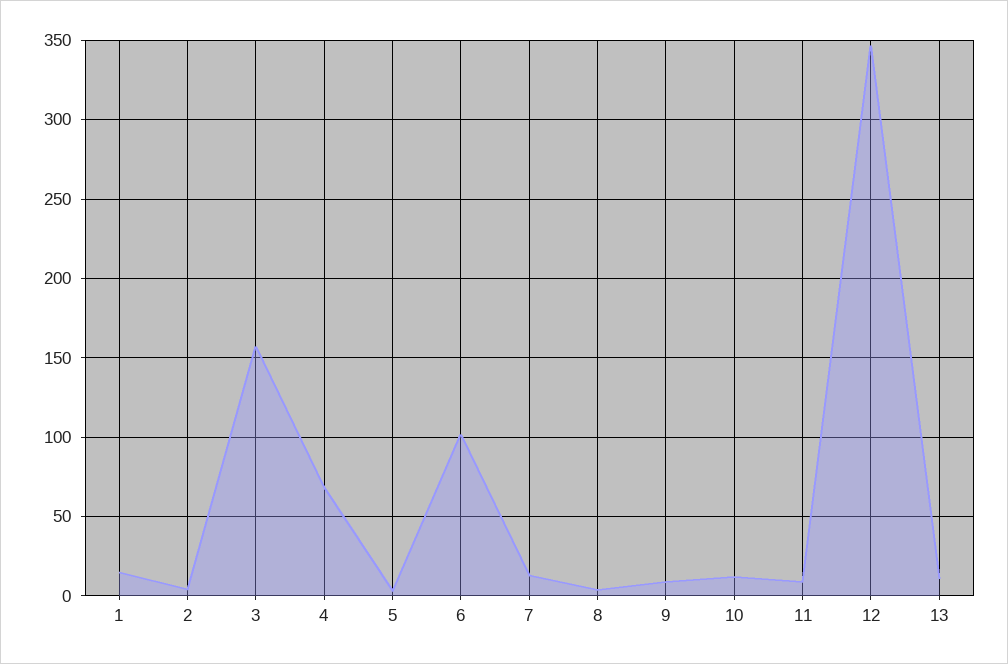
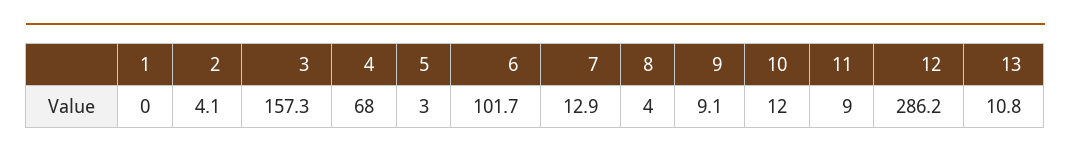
  {
-   "1": 15,
+   "1": 0,
    "2": 4.1,
    "3": 157.3,
    "4": 68,
    "5": 3,
    "6": 101.7,
    "7": 12.9,
    "8": 4,
    "9": 9.1,
    "10": 12,
    "11": 9,
-   "12": 345,
+   "12": 286.2,
    "13": 10.8
  }

